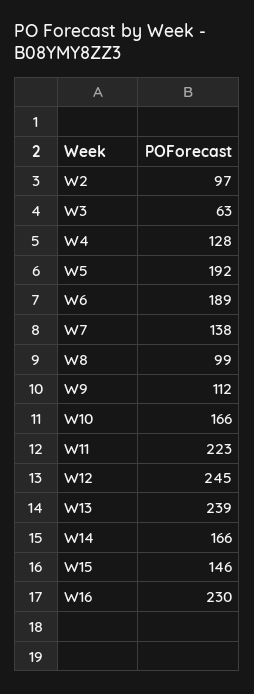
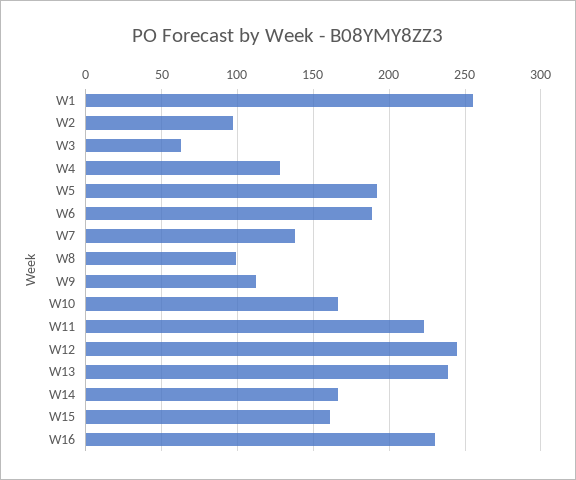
  {
    "W2": 97,
    "W3": 63,
    "W4": 128,
    "W5": 192,
    "W6": 189,
    "W7": 138,
    "W8": 99,
    "W9": 112,
    "W10": 166,
    "W11": 223,
    "W12": 245,
    "W13": 239,
    "W14": 166,
-   "W15": 146,
+   "W15": 160,
-   "W16": 230
+   "W16": 230,
+   "W1": 255
  }

